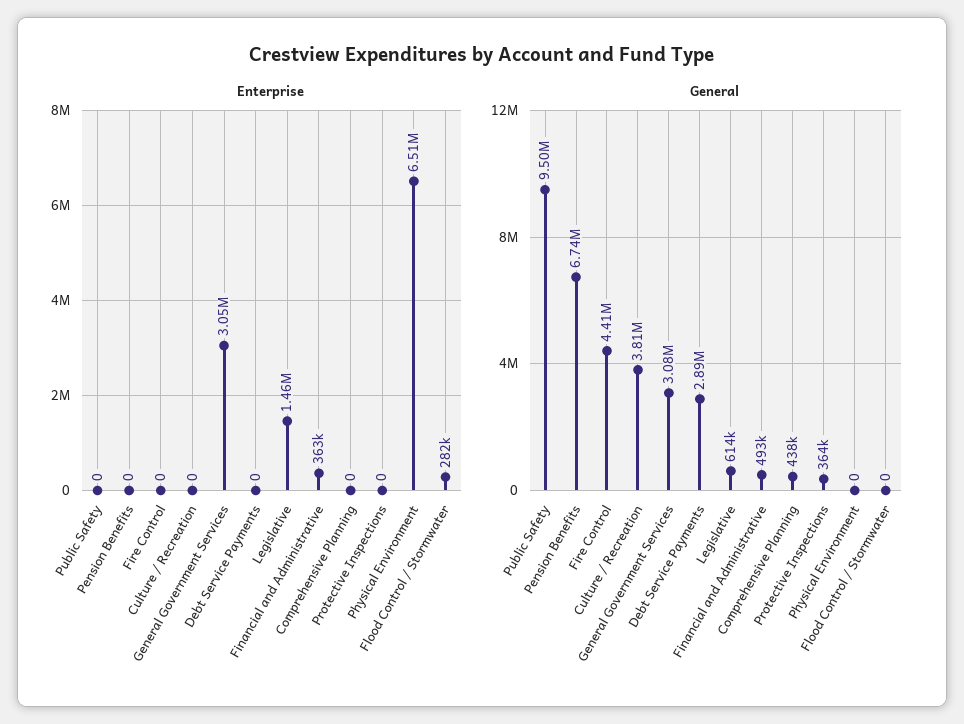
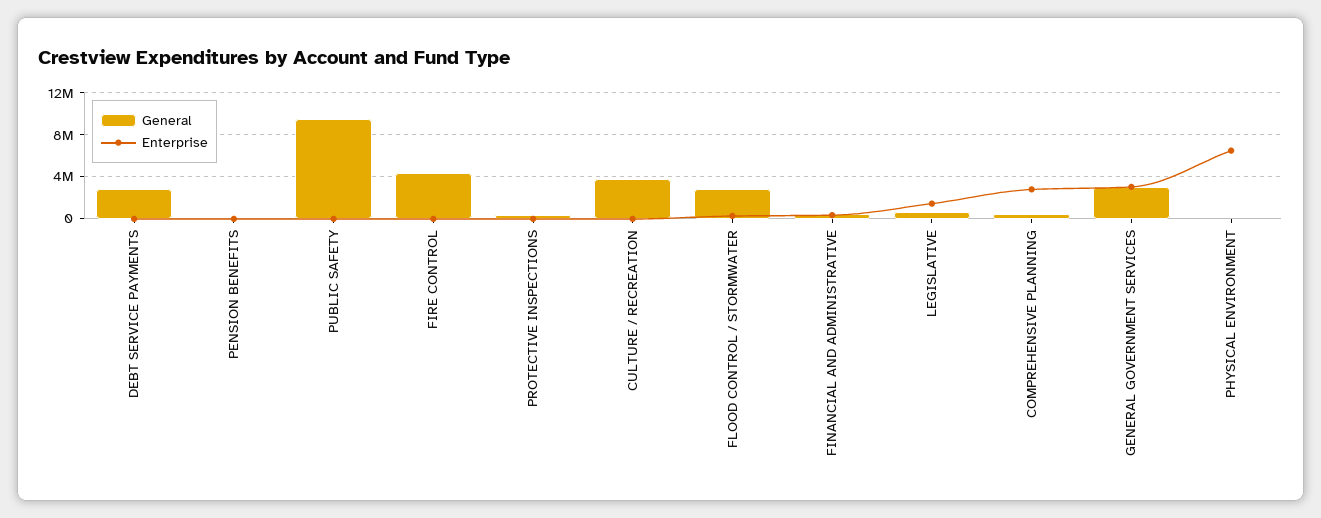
  {
    "Enterprise": {
      "Public Safety": 0,
      "Pension Benefits": 0,
      "Fire Control": 0,
      "Culture / Recreation": 0,
      "General Government Services": 3050000,
      "Debt Service Payments": 0,
      "Legislative": 1460000,
      "Financial and Administrative": 363000,
-     "Comprehensive Planning": 0,
+     "Comprehensive Planning": 3000000,
      "Protective Inspections": 0,
      "Physical Environment": 6510000,
      "Flood Control / Stormwater": 282000
    },
    "General": {
      "Public Safety": 9500000,
-     "Pension Benefits": 6740000,
+     "Pension Benefits": 0,
      "Fire Control": 4410000,
      "Culture / Recreation": 3810000,
      "General Government Services": 3080000,
      "Debt Service Payments": 2890000,
      "Legislative": 614000,
      "Financial and Administrative": 493000,
      "Comprehensive Planning": 438000,
      "Protective Inspections": 364000,
      "Physical Environment": 0,
-     "Flood Control / Stormwater": 0
+     "Flood Control / Stormwater": 3000000
    }
  }

